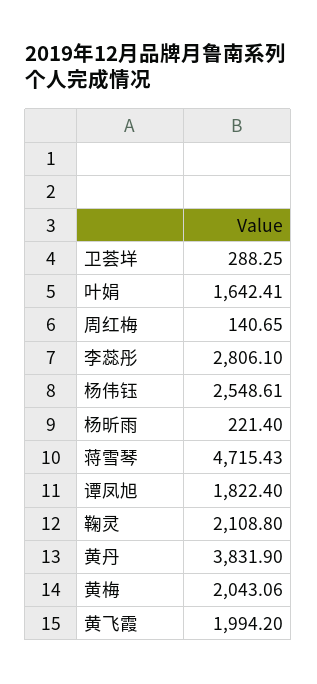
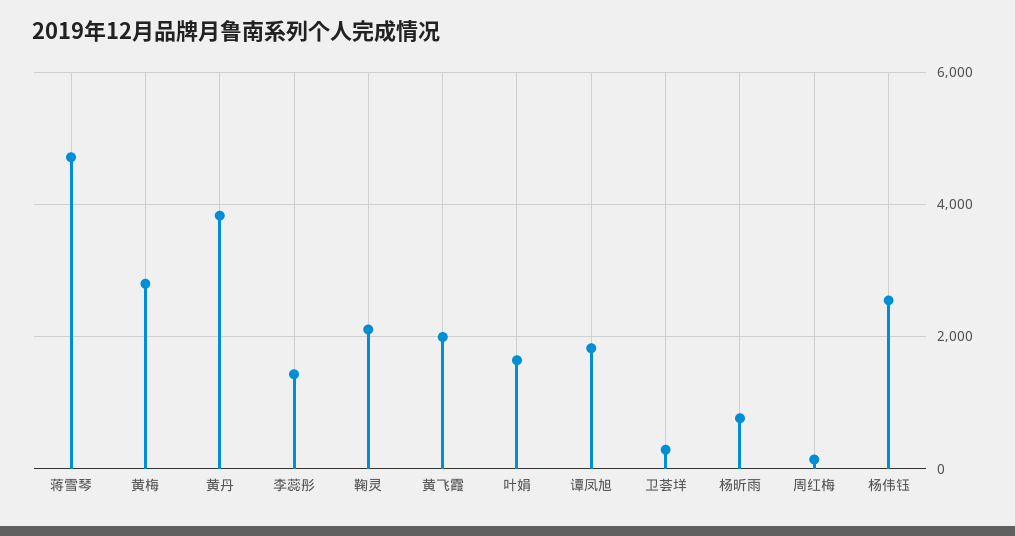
  {
    "卫荟垟": 288.25,
    "叶娟": 1642.41,
    "周红梅": 140.65,
-   "李蕊彤": 2806.1,
+   "李蕊彤": 1400,
    "杨伟钰": 2548.61,
-   "杨昕雨": 221.4,
+   "杨昕雨": 800,
    "蒋雪琴": 4715.43,
    "谭凤旭": 1822.4,
    "鞠灵": 2108.8,
    "黄丹": 3831.9,
-   "黄梅": 2043.06,
+   "黄梅": 2800,
    "黄飞霞": 1994.2
  }

